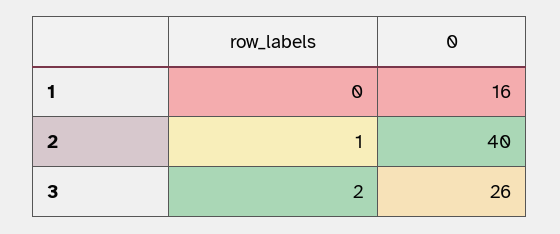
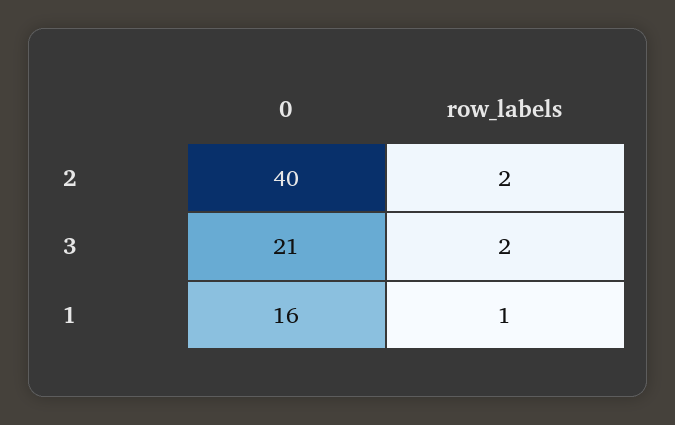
  {
    "row_labels": {
-     "1": 0,
+     "1": 1,
-     "2": 1,
+     "2": 2,
      "3": 2
    },
    "0": {
      "1": 16,
      "2": 40,
-     "3": 26
+     "3": 21
    }
  }

